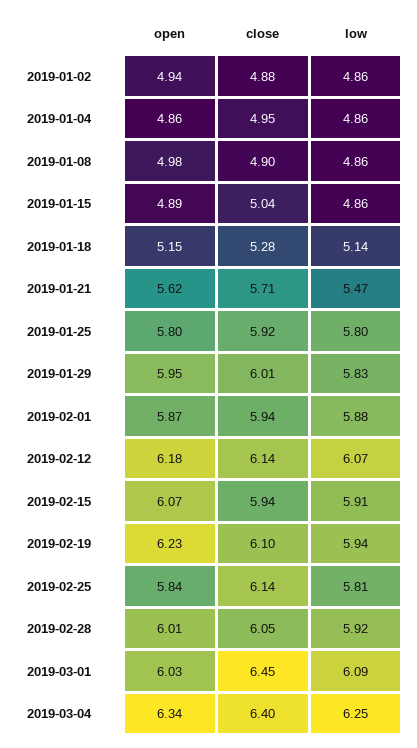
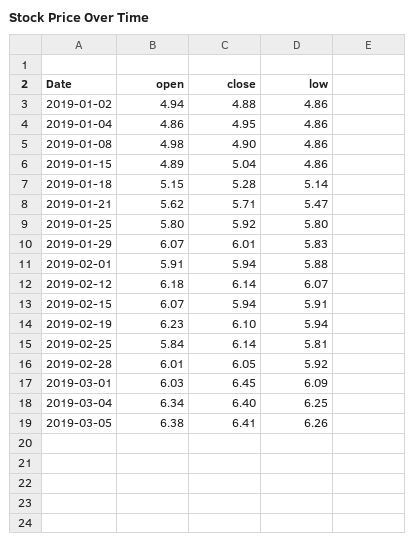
  {
    "open": {
      "2019-01-02": 4.94,
      "2019-01-04": 4.86,
      "2019-01-08": 4.98,
      "2019-01-15": 4.89,
      "2019-01-18": 5.15,
      "2019-01-21": 5.62,
      "2019-01-25": 5.8,
-     "2019-01-29": 5.95,
+     "2019-01-29": 6.07,
-     "2019-02-01": 5.87,
+     "2019-02-01": 5.91,
      "2019-02-12": 6.18,
      "2019-02-15": 6.07,
      "2019-02-19": 6.23,
      "2019-02-25": 5.84,
      "2019-02-28": 6.01,
      "2019-03-01": 6.03,
-     "2019-03-04": 6.34
+     "2019-03-04": 6.34,
+     "2019-03-05": 6.38
    },
    "close": {
      "2019-01-02": 4.88,
      "2019-01-04": 4.95,
      "2019-01-08": 4.9,
      "2019-01-15": 5.04,
      "2019-01-18": 5.28,
      "2019-01-21": 5.71,
      "2019-01-25": 5.92,
      "2019-01-29": 6.01,
      "2019-02-01": 5.94,
      "2019-02-12": 6.14,
      "2019-02-15": 5.94,
      "2019-02-19": 6.1,
      "2019-02-25": 6.14,
      "2019-02-28": 6.05,
      "2019-03-01": 6.45,
-     "2019-03-04": 6.4
+     "2019-03-04": 6.4,
+     "2019-03-05": 6.41
    },
    "low": {
      "2019-01-02": 4.86,
      "2019-01-04": 4.86,
      "2019-01-08": 4.86,
      "2019-01-15": 4.86,
      "2019-01-18": 5.14,
      "2019-01-21": 5.47,
      "2019-01-25": 5.8,
      "2019-01-29": 5.83,
      "2019-02-01": 5.88,
      "2019-02-12": 6.07,
      "2019-02-15": 5.91,
      "2019-02-19": 5.94,
      "2019-02-25": 5.81,
      "2019-02-28": 5.92,
      "2019-03-01": 6.09,
-     "2019-03-04": 6.25
+     "2019-03-04": 6.25,
+     "2019-03-05": 6.26
    }
  }

